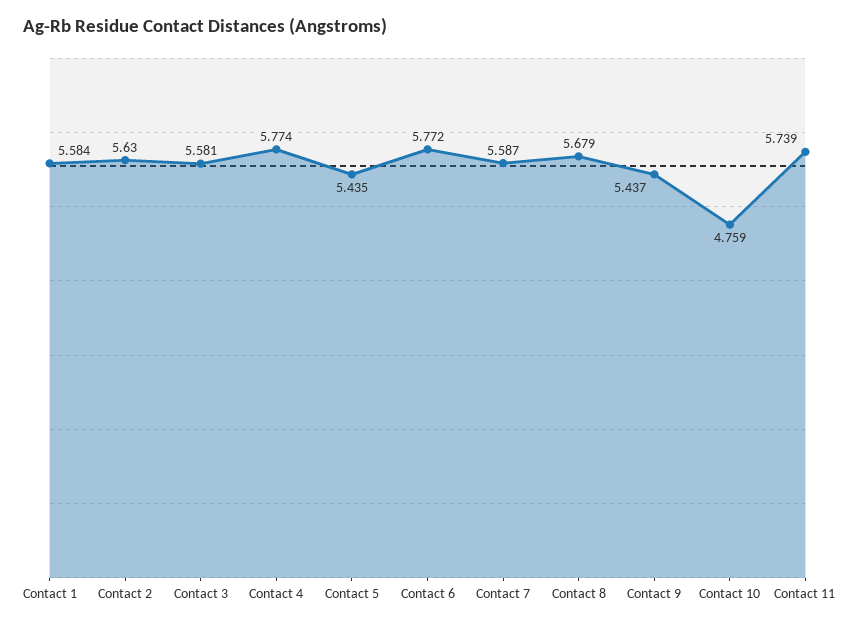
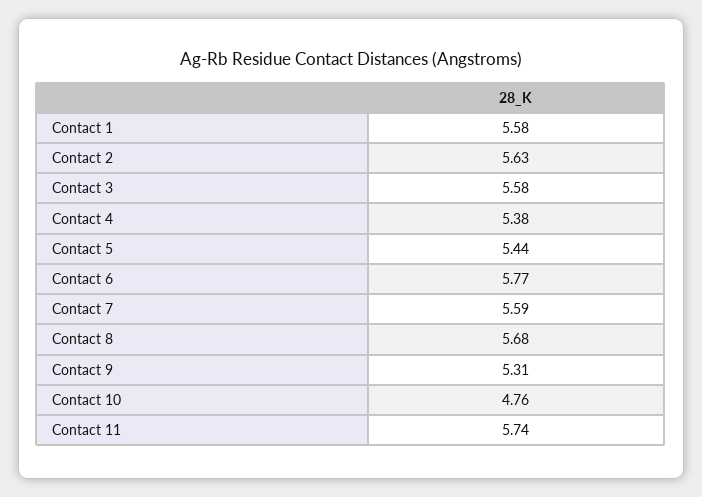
  {
    "Contact 1": 5.584,
    "Contact 2": 5.63,
    "Contact 3": 5.581,
-   "Contact 4": 5.774,
+   "Contact 4": 5.38,
    "Contact 5": 5.435,
    "Contact 6": 5.772,
    "Contact 7": 5.587,
    "Contact 8": 5.679,
-   "Contact 9": 5.437,
+   "Contact 9": 5.31,
    "Contact 10": 4.759,
    "Contact 11": 5.739
  }

